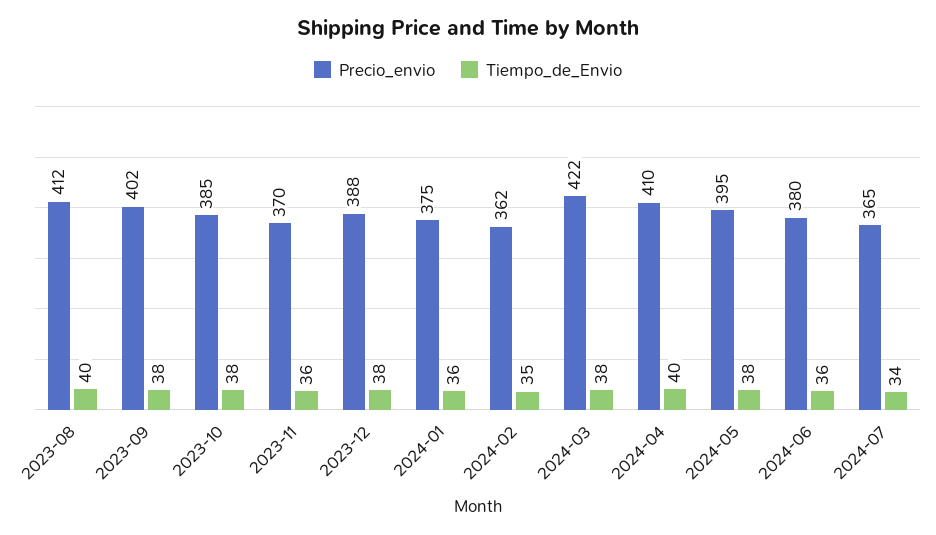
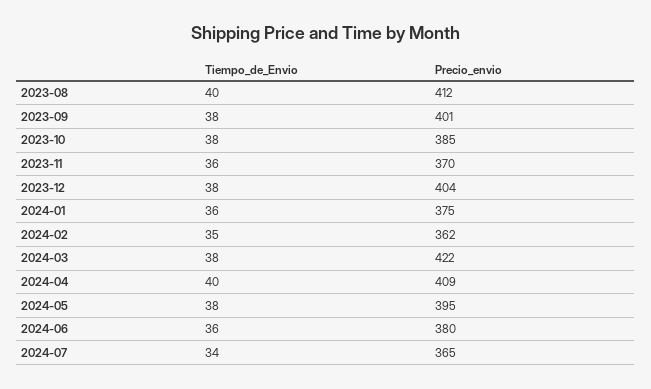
  {
    "Precio_envio": {
      "2023-08": 412,
-     "2023-09": 402,
+     "2023-09": 401,
      "2023-10": 385,
      "2023-11": 370,
-     "2023-12": 388,
+     "2023-12": 404,
      "2024-01": 375,
      "2024-02": 362,
      "2024-03": 422,
-     "2024-04": 410,
+     "2024-04": 409,
      "2024-05": 395,
      "2024-06": 380,
      "2024-07": 365
    },
    "Tiempo_de_Envio": {
      "2023-08": 40,
      "2023-09": 38,
      "2023-10": 38,
      "2023-11": 36,
      "2023-12": 38,
      "2024-01": 36,
      "2024-02": 35,
      "2024-03": 38,
      "2024-04": 40,
      "2024-05": 38,
      "2024-06": 36,
      "2024-07": 34
    }
  }

